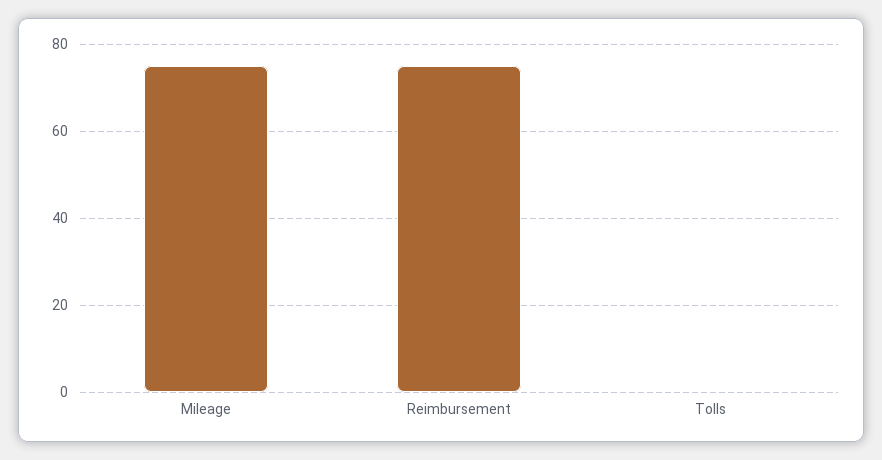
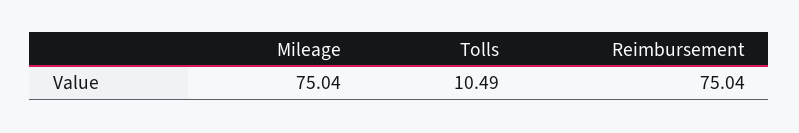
  {
    "Mileage": 75.04,
    "Reimbursement": 75.04,
-   "Tolls": 0
+   "Tolls": 10.49
  }

